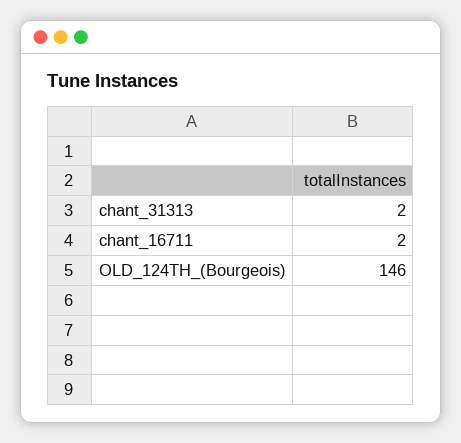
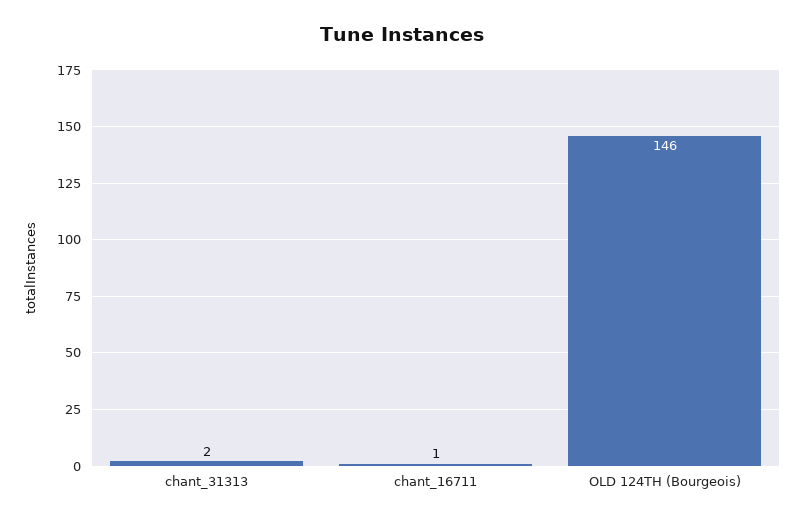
  {
    "chant_31313": 2,
-   "chant_16711": 2,
+   "chant_16711": 1,
    "OLD_124TH_(Bourgeois)": 146
  }

